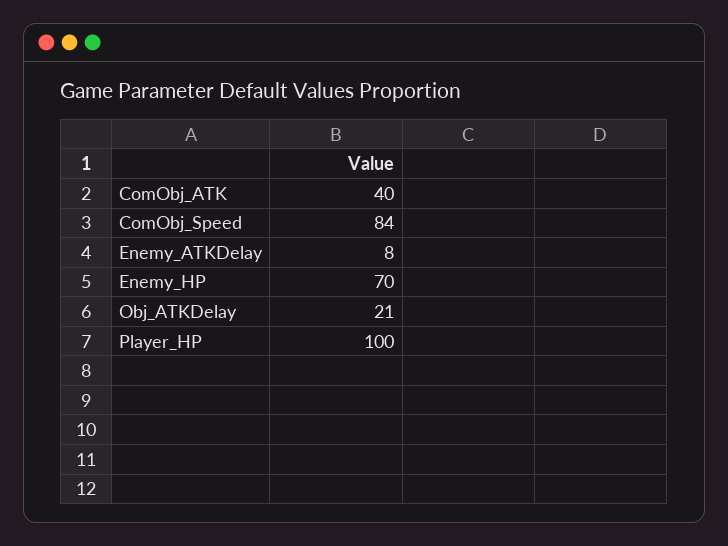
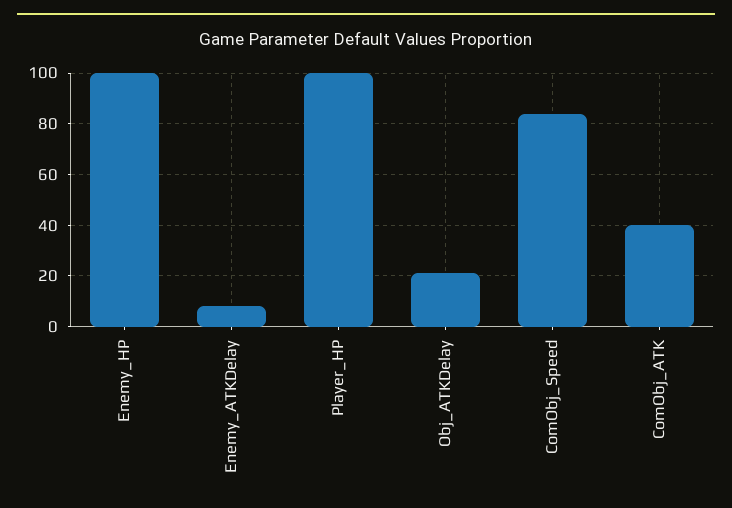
  {
    "ComObj_ATK": 40,
    "ComObj_Speed": 84,
    "Enemy_ATKDelay": 8,
-   "Enemy_HP": 70,
+   "Enemy_HP": 100,
    "Obj_ATKDelay": 21,
    "Player_HP": 100
  }

